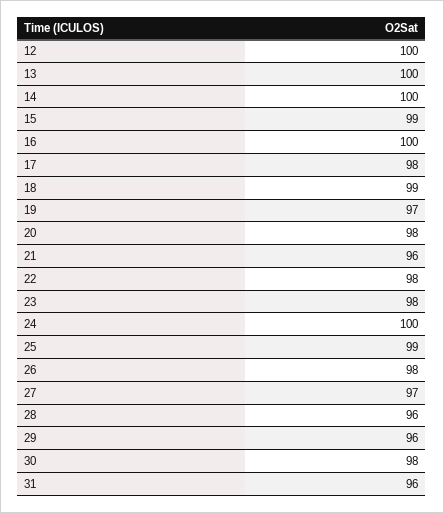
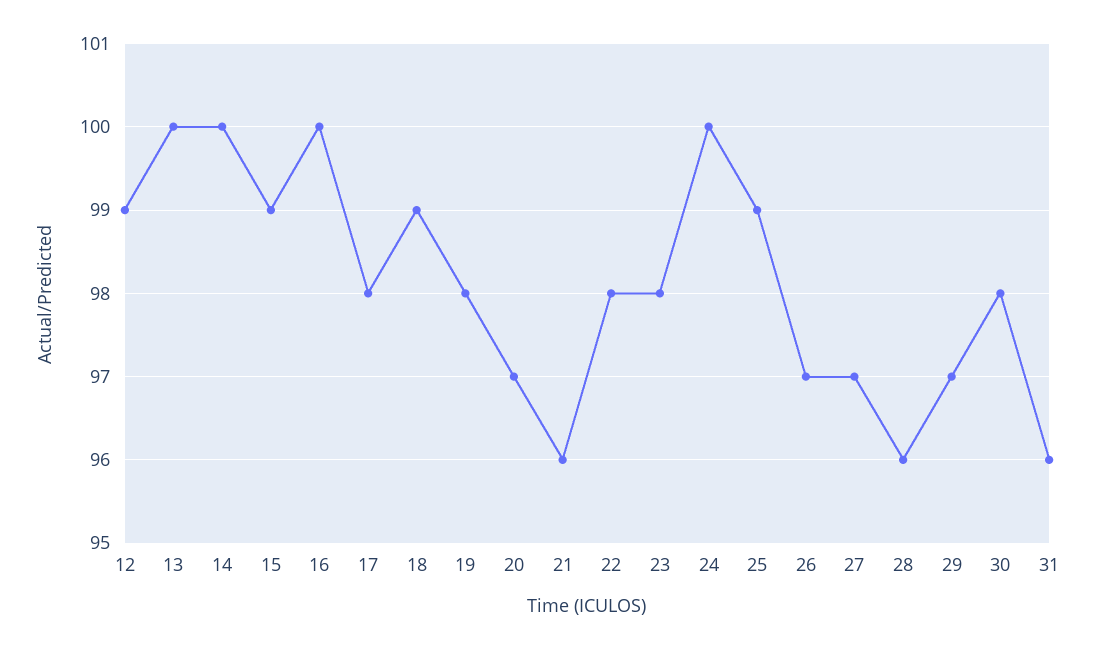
  {
-   "12": 100,
+   "12": 99,
    "13": 100,
    "14": 100,
    "15": 99,
    "16": 100,
    "17": 98,
    "18": 99,
-   "19": 97,
+   "19": 98,
-   "20": 98,
+   "20": 97,
    "21": 96,
    "22": 98,
    "23": 98,
    "24": 100,
    "25": 99,
-   "26": 98,
+   "26": 97,
    "27": 97,
    "28": 96,
-   "29": 96,
+   "29": 97,
    "30": 98,
    "31": 96
  }

